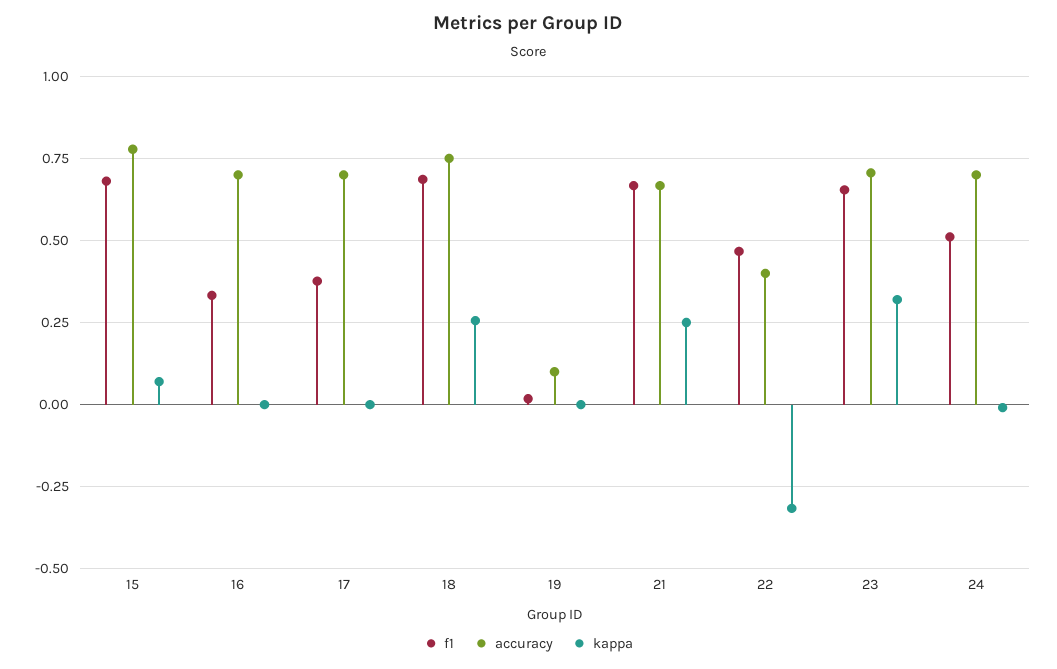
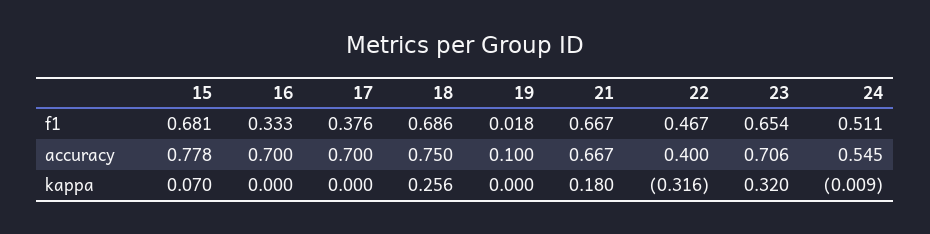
  {
    "f1": {
      "15": 0.681,
      "16": 0.333,
      "17": 0.376,
      "18": 0.686,
      "19": 0.018,
      "21": 0.667,
      "22": 0.467,
      "23": 0.654,
      "24": 0.511
    },
    "accuracy": {
      "15": 0.778,
      "16": 0.7,
      "17": 0.7,
      "18": 0.75,
      "19": 0.1,
      "21": 0.667,
      "22": 0.4,
      "23": 0.706,
-     "24": 0.7
+     "24": 0.545
    },
    "kappa": {
      "15": 0.07,
      "16": 0,
      "17": 0,
      "18": 0.256,
      "19": 0,
-     "21": 0.25,
+     "21": 0.18,
      "22": -0.316,
      "23": 0.32,
      "24": -0.009
    }
  }

